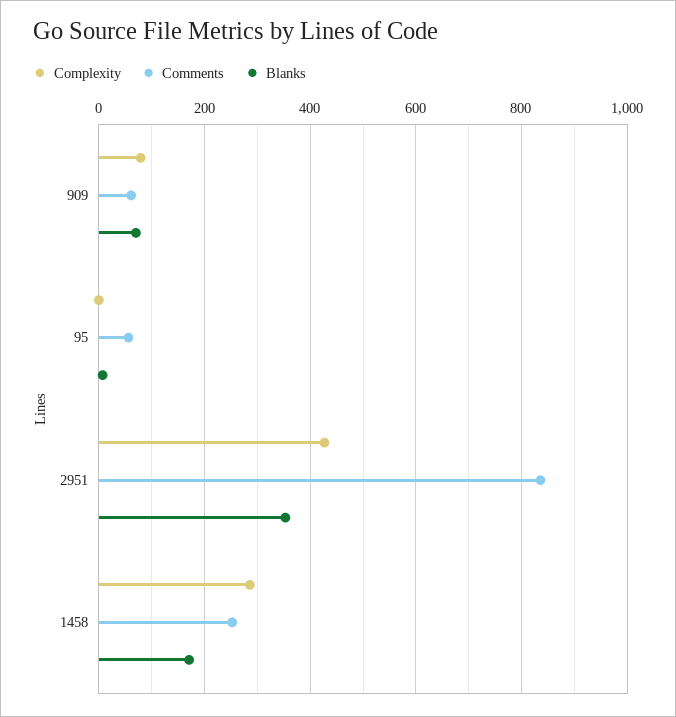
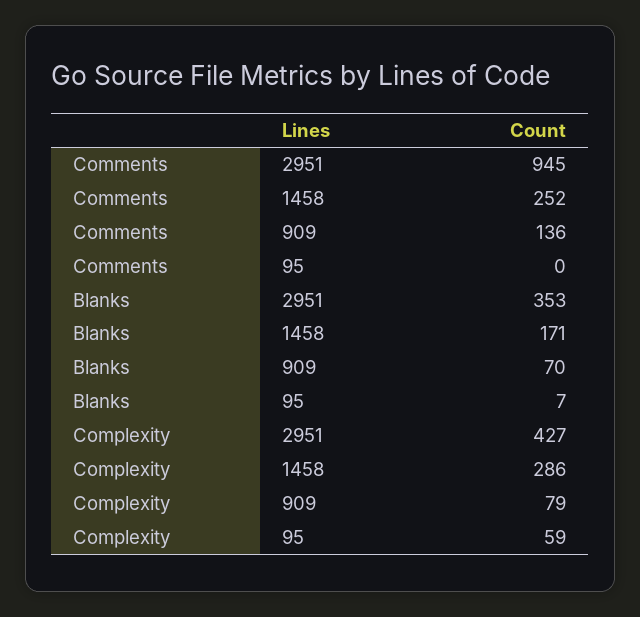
  {
    "Complexity": {
      "909": 79,
-     "95": 0,
+     "95": 59,
      "2951": 427,
      "1458": 286
    },
    "Comments": {
-     "909": 60,
+     "909": 136,
-     "95": 60,
+     "95": 0,
-     "2951": 840,
+     "2951": 945,
      "1458": 252
    },
    "Blanks": {
      "909": 70,
      "95": 7,
      "2951": 353,
      "1458": 171
    }
  }

